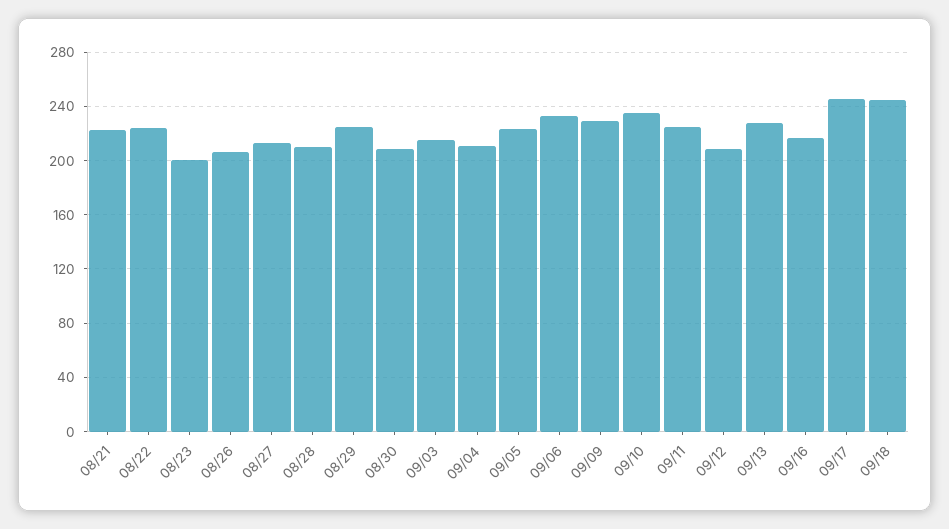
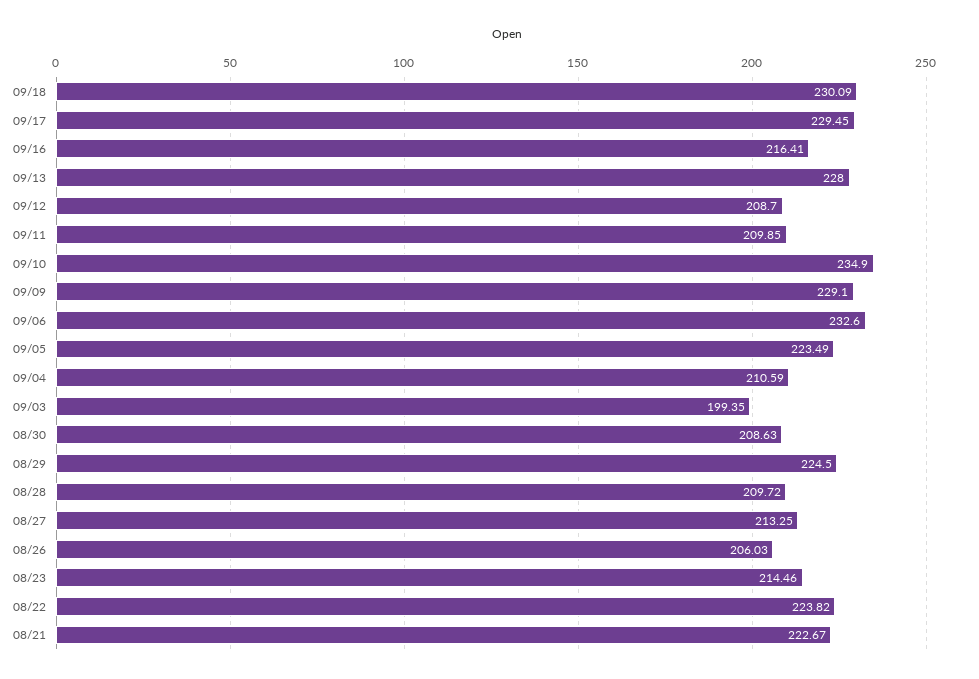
  {
    "08/21": 222.67,
    "08/22": 223.82,
-   "08/23": 200,
+   "08/23": 214.46,
    "08/26": 206.03,
    "08/27": 213.25,
    "08/28": 209.72,
    "08/29": 224.5,
    "08/30": 208.63,
-   "09/03": 215,
+   "09/03": 199.35,
    "09/04": 210.59,
    "09/05": 223.49,
    "09/06": 232.6,
    "09/09": 229.1,
    "09/10": 234.9,
-   "09/11": 225,
+   "09/11": 209.85,
    "09/12": 208.7,
    "09/13": 228,
    "09/16": 216.41,
-   "09/17": 245,
+   "09/17": 229.45,
-   "09/18": 245
+   "09/18": 230.09
  }

